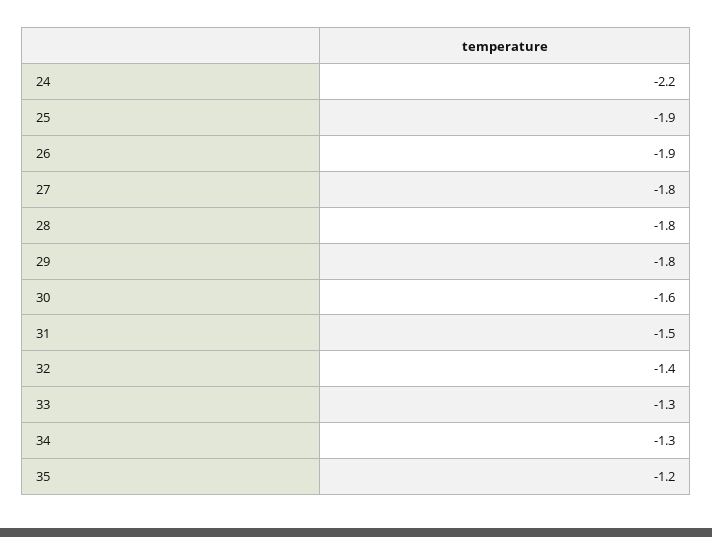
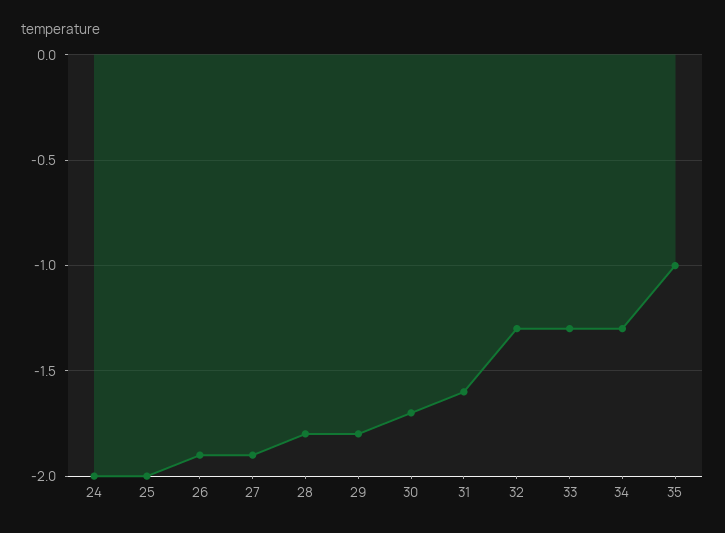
  {
-   "24": -2.2,
+   "24": -2,
-   "25": -1.9,
+   "25": -2,
    "26": -1.9,
-   "27": -1.8,
+   "27": -1.9,
    "28": -1.8,
    "29": -1.8,
-   "30": -1.6,
+   "30": -1.7,
-   "31": -1.5,
+   "31": -1.6,
-   "32": -1.4,
+   "32": -1.3,
    "33": -1.3,
    "34": -1.3,
-   "35": -1.2
+   "35": -1
  }

